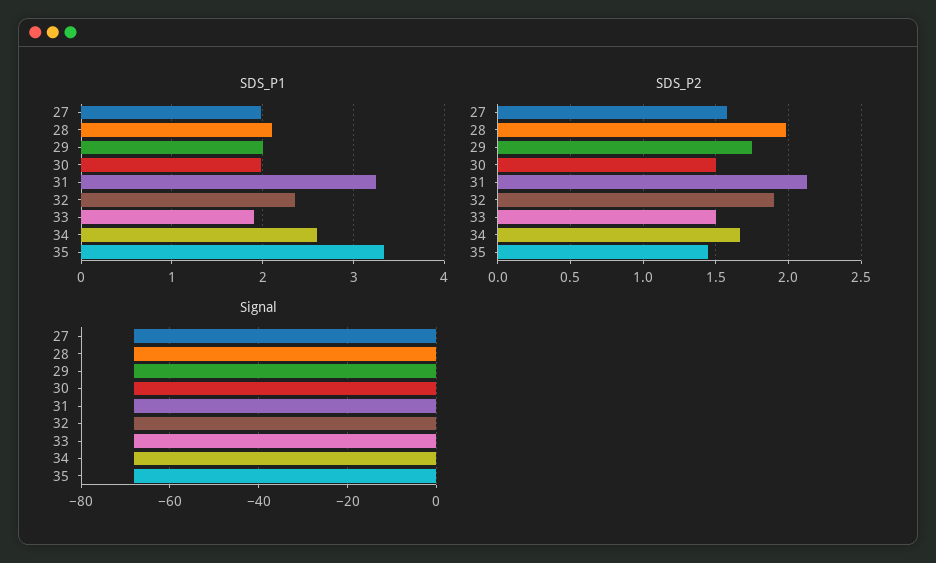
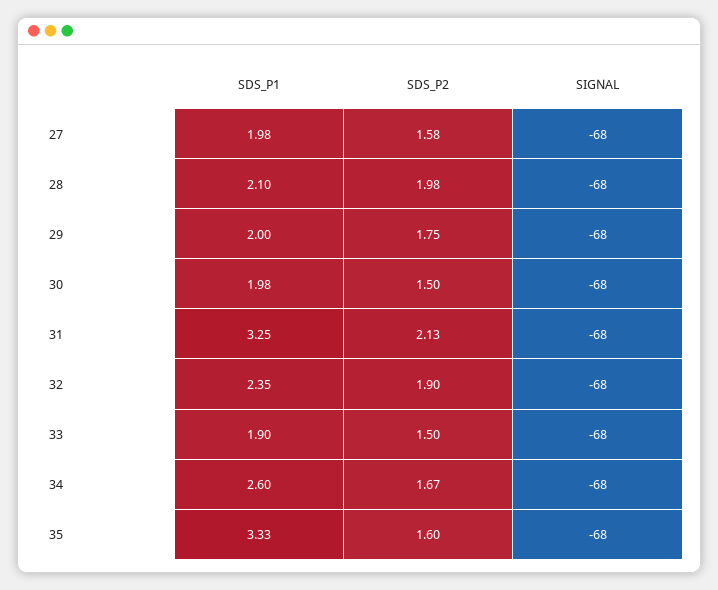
  {
    "SDS_P1": {
      "27": 1.98,
      "28": 2.1,
      "29": 2,
      "30": 1.98,
      "31": 3.25,
      "32": 2.35,
      "33": 1.9,
      "34": 2.6,
      "35": 3.33
    },
    "SDS_P2": {
      "27": 1.58,
      "28": 1.98,
      "29": 1.75,
      "30": 1.5,
      "31": 2.13,
      "32": 1.9,
      "33": 1.5,
      "34": 1.67,
-     "35": 1.45
+     "35": 1.6
    },
    "Signal": {
      "27": -68,
      "28": -68,
      "29": -68,
      "30": -68,
      "31": -68,
      "32": -68,
      "33": -68,
      "34": -68,
      "35": -68
    }
  }

